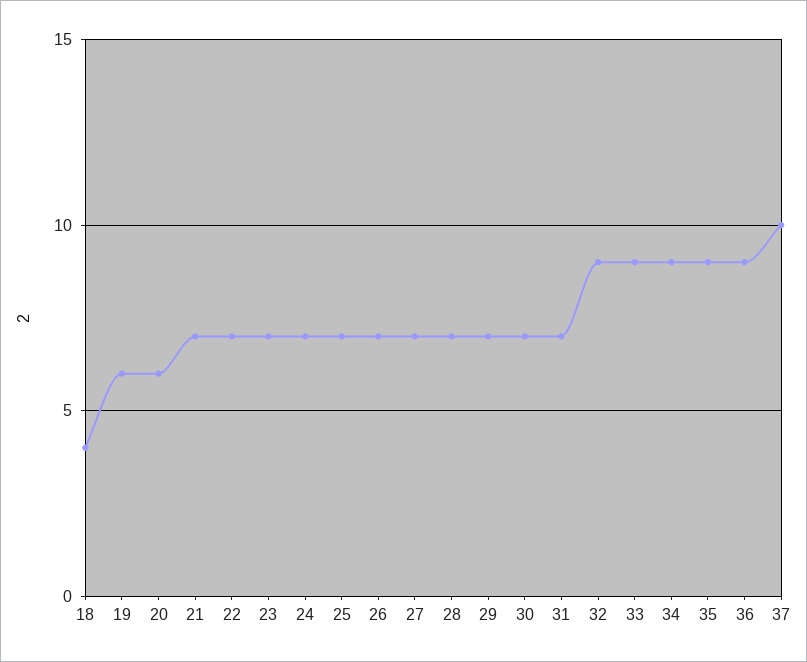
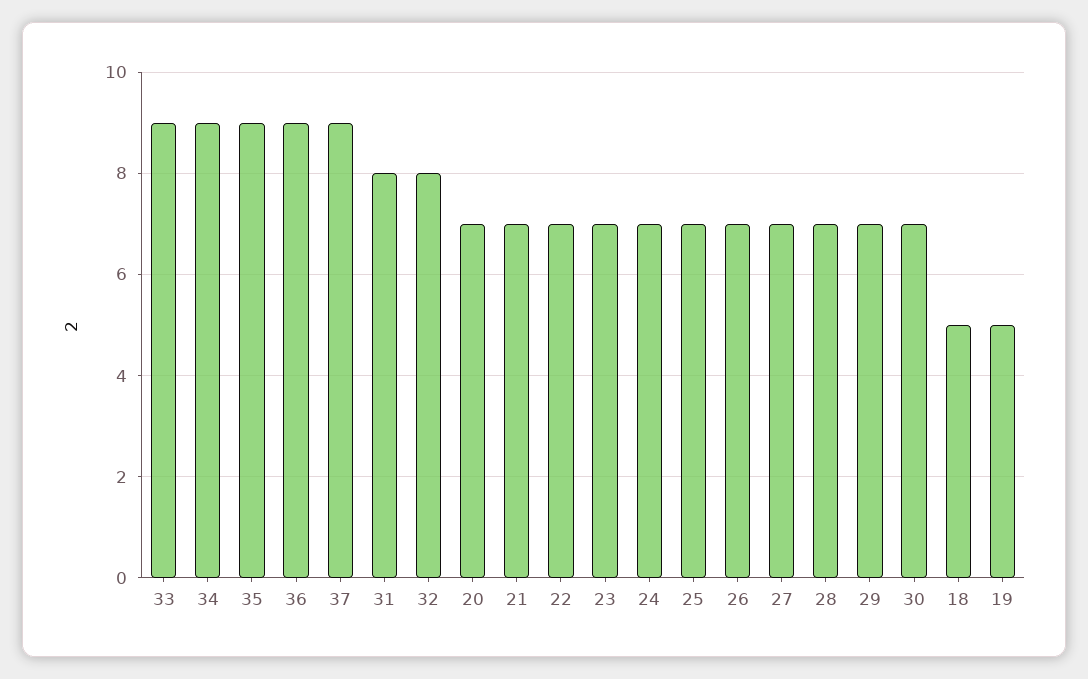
  {
-   "18": 4,
+   "18": 5,
-   "19": 6,
+   "19": 5,
-   "20": 6,
+   "20": 7,
    "21": 7,
    "22": 7,
    "23": 7,
    "24": 7,
    "25": 7,
    "26": 7,
    "27": 7,
    "28": 7,
    "29": 7,
    "30": 7,
-   "31": 7,
+   "31": 8,
-   "32": 9,
+   "32": 8,
    "33": 9,
    "34": 9,
    "35": 9,
    "36": 9,
-   "37": 10
+   "37": 9
  }

